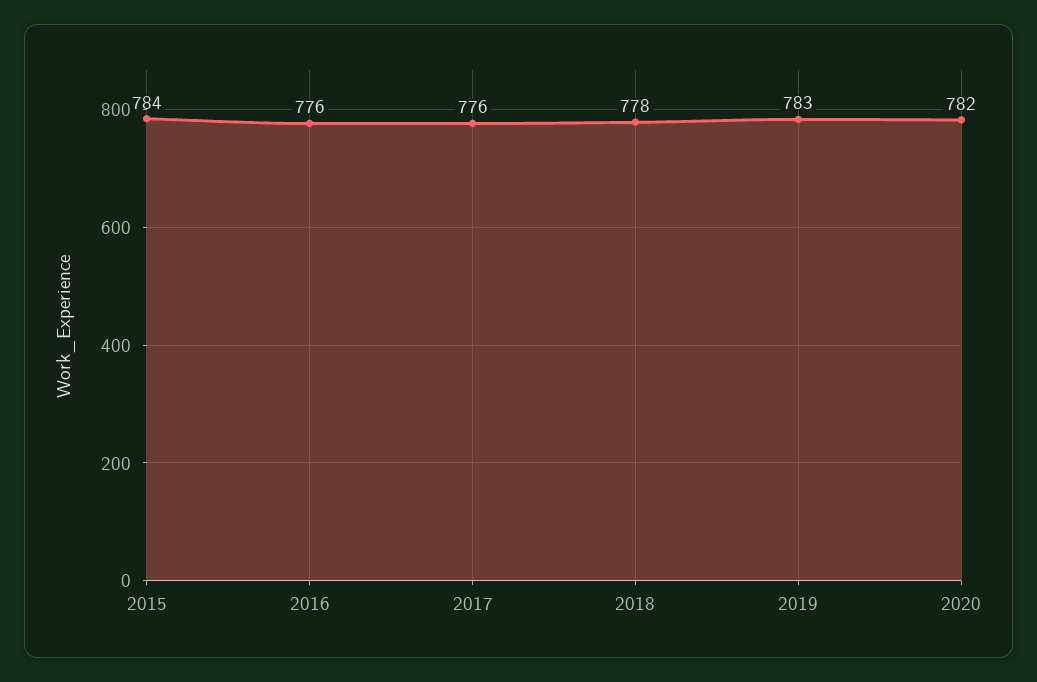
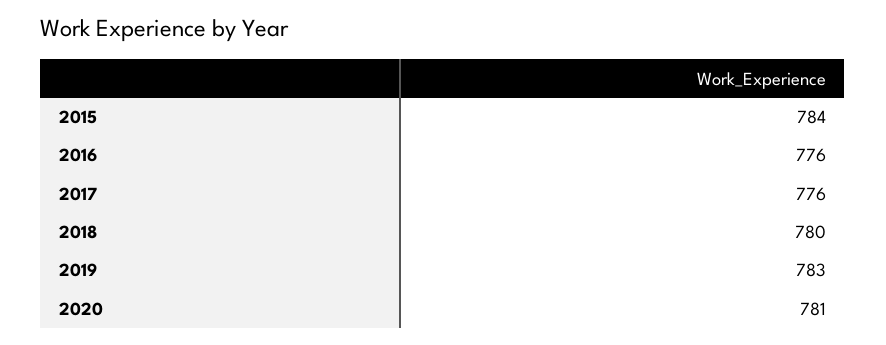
  {
    "2015": 784,
    "2016": 776,
    "2017": 776,
-   "2018": 778,
+   "2018": 780,
    "2019": 783,
-   "2020": 782
+   "2020": 781
  }

